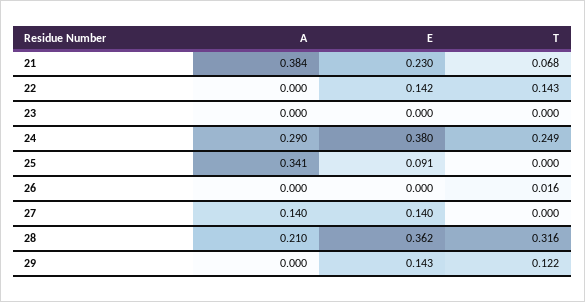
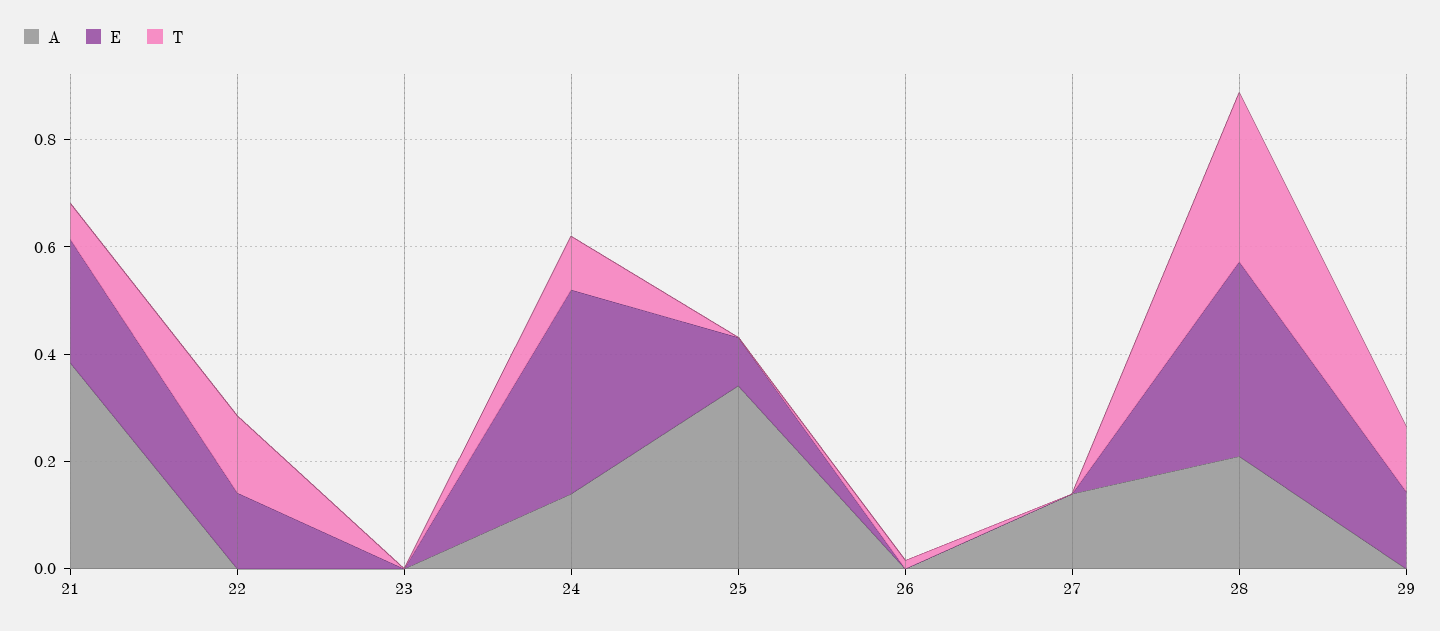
  {
    "A": {
      "21": 0.384,
      "22": 0,
      "23": 0,
-     "24": 0.29,
+     "24": 0.15,
      "25": 0.341,
      "26": 0,
      "27": 0.14,
      "28": 0.21,
      "29": 0
    },
    "E": {
      "21": 0.23,
      "22": 0.142,
      "23": 0,
      "24": 0.38,
      "25": 0.091,
      "26": 0,
-     "27": 0.14,
+     "27": 0,
      "28": 0.362,
      "29": 0.143
    },
    "T": {
      "21": 0.068,
      "22": 0.143,
      "23": 0,
-     "24": 0.249,
+     "24": 0.1,
      "25": 0,
      "26": 0.016,
      "27": 0,
      "28": 0.316,
      "29": 0.122
    }
  }

